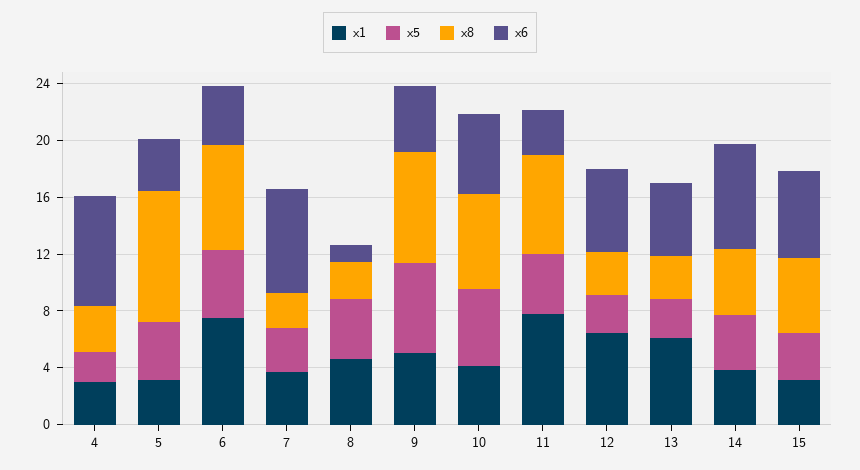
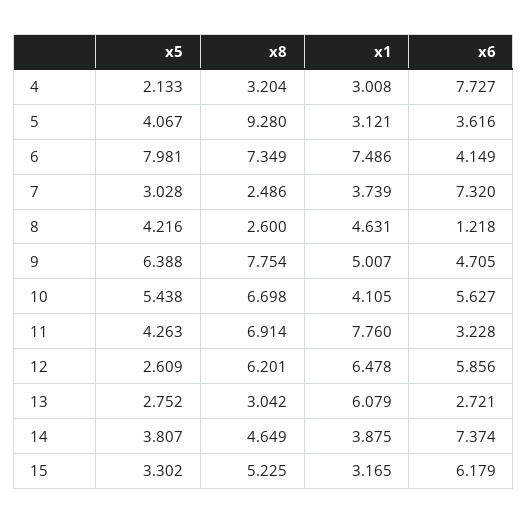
  {
    "x1": {
      "4": 3.008,
      "5": 3.121,
      "6": 7.486,
      "7": 3.739,
      "8": 4.631,
      "9": 5.007,
      "10": 4.105,
      "11": 7.76,
      "12": 6.478,
      "13": 6.079,
      "14": 3.875,
      "15": 3.165
    },
    "x5": {
      "4": 2.133,
      "5": 4.067,
-     "6": 5,
+     "6": 7.981,
      "7": 3.028,
      "8": 4.216,
      "9": 6.388,
      "10": 5.438,
      "11": 4.263,
      "12": 2.609,
      "13": 2.752,
      "14": 3.807,
      "15": 3.302
    },
    "x8": {
      "4": 3.204,
      "5": 9.28,
      "6": 7.349,
      "7": 2.486,
      "8": 2.6,
      "9": 7.754,
      "10": 6.698,
      "11": 6.914,
-     "12": 3,
+     "12": 6.201,
      "13": 3.042,
      "14": 4.649,
      "15": 5.225
    },
    "x6": {
      "4": 7.727,
      "5": 3.616,
      "6": 4.149,
      "7": 7.32,
      "8": 1.218,
      "9": 4.705,
      "10": 5.627,
      "11": 3.228,
      "12": 5.856,
-     "13": 5,
+     "13": 2.721,
      "14": 7.374,
      "15": 6.179
    }
  }

